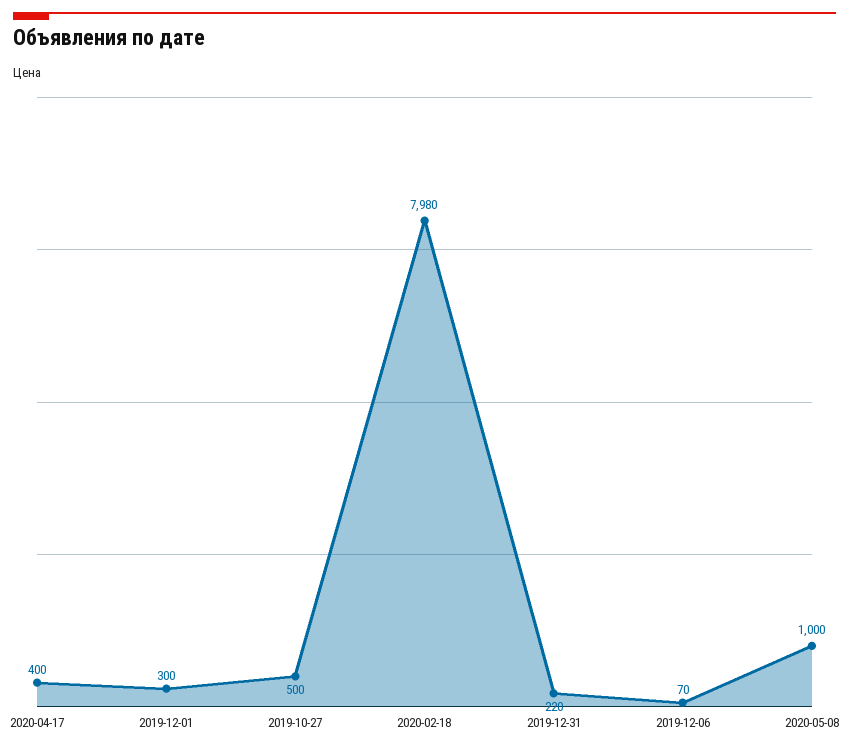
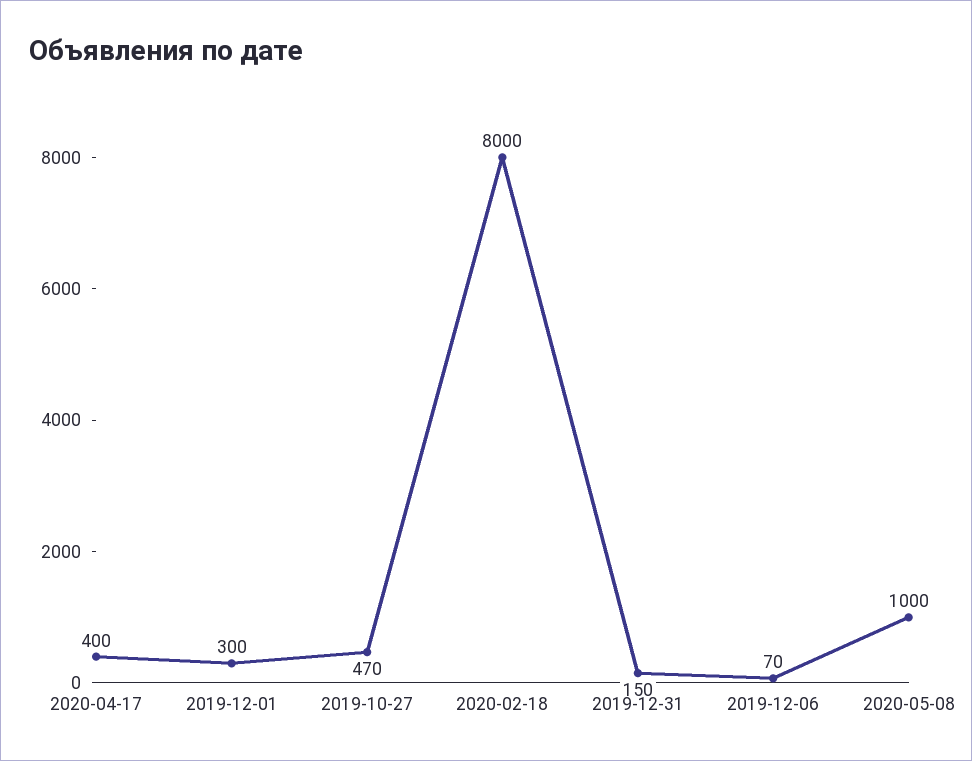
  {
    "2020-04-17": 400,
    "2019-12-01": 300,
-   "2019-10-27": 500,
+   "2019-10-27": 470,
-   "2020-02-18": 7980,
+   "2020-02-18": 8000,
-   "2019-12-31": 220,
+   "2019-12-31": 150,
    "2019-12-06": 70,
    "2020-05-08": 1000
  }

